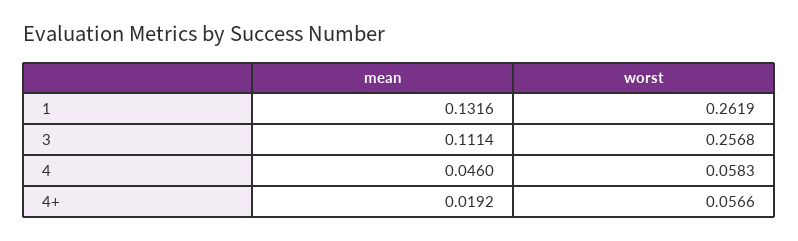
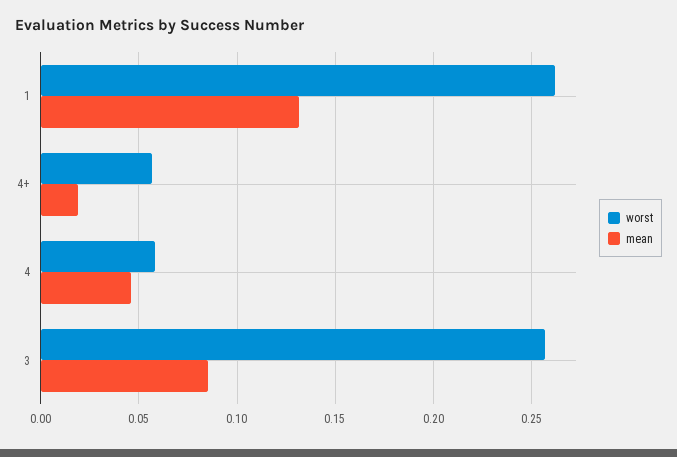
  {
    "mean": {
      "1": 0.1316,
-     "3": 0.1114,
+     "3": 0.085,
      "4": 0.046,
      "4+": 0.0192
    },
    "worst": {
      "1": 0.2619,
      "3": 0.2568,
      "4": 0.0583,
      "4+": 0.0566
    }
  }

